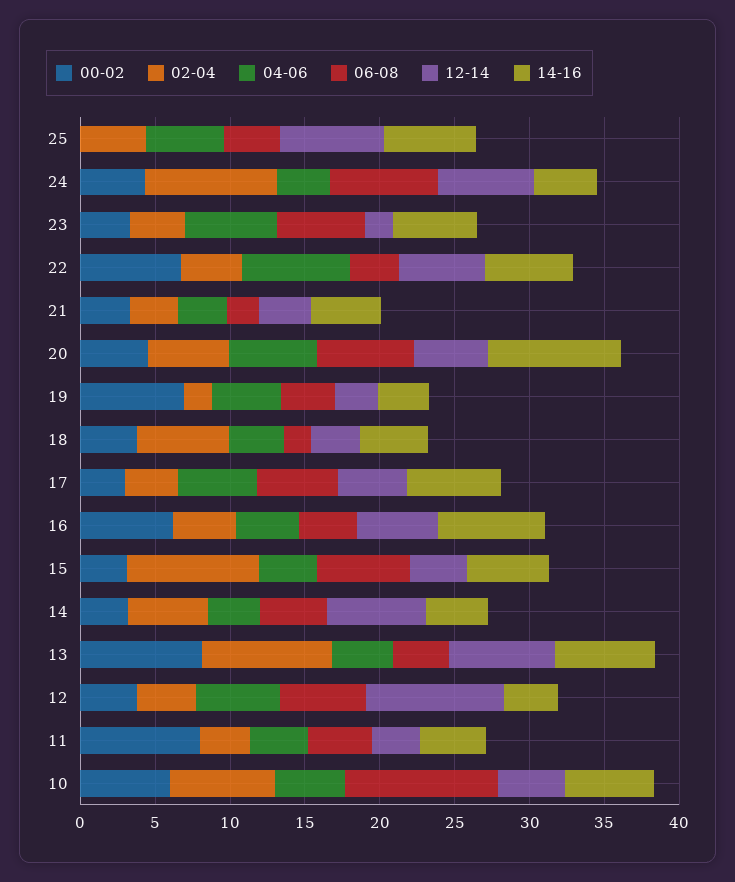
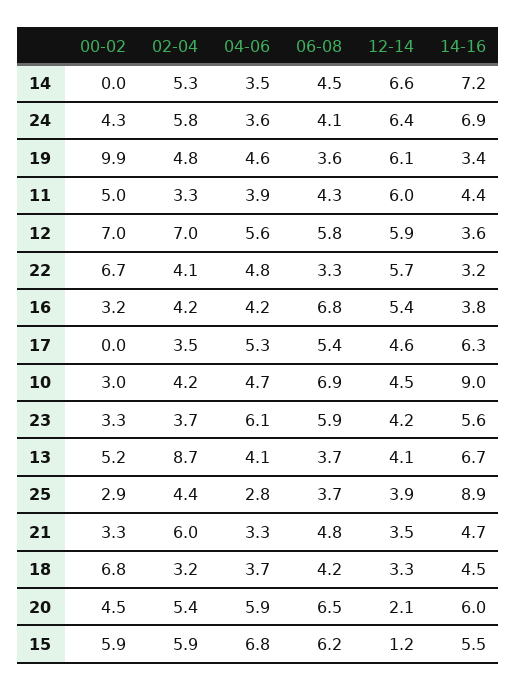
  {
    "00-02": {
-     "25": 0,
+     "25": 2.9,
      "24": 4.3,
      "23": 3.3,
      "22": 6.7,
      "21": 3.3,
      "20": 4.5,
-     "19": 7,
+     "19": 9.9,
-     "18": 4,
+     "18": 6.8,
-     "17": 3,
+     "17": 0,
-     "16": 6,
+     "16": 3.2,
-     "15": 3,
+     "15": 5.9,
-     "14": 3,
+     "14": 0,
-     "13": 8,
+     "13": 5.2,
-     "12": 4,
+     "12": 7,
-     "11": 8,
+     "11": 5,
-     "10": 6
+     "10": 3
    },
    "02-04": {
      "25": 4.4,
-     "24": 9,
+     "24": 5.8,
      "23": 3.7,
      "22": 4.1,
-     "21": 3,
+     "21": 6,
      "20": 5.4,
-     "19": 2,
+     "19": 4.8,
-     "18": 6,
+     "18": 3.2,
      "17": 3.5,
      "16": 4.2,
-     "15": 9,
+     "15": 5.9,
      "14": 5.3,
      "13": 8.7,
-     "12": 4,
+     "12": 7,
      "11": 3.3,
-     "10": 7
+     "10": 4.2
    },
    "04-06": {
-     "25": 5,
+     "25": 2.8,
      "24": 3.6,
      "23": 6.1,
-     "22": 7,
+     "22": 4.8,
      "21": 3.3,
      "20": 5.9,
      "19": 4.6,
      "18": 3.7,
      "17": 5.3,
      "16": 4.2,
-     "15": 4,
+     "15": 6.8,
      "14": 3.5,
      "13": 4.1,
      "12": 5.6,
      "11": 3.9,
      "10": 4.7
    },
    "06-08": {
      "25": 3.7,
-     "24": 7,
+     "24": 4.1,
      "23": 5.9,
      "22": 3.3,
-     "21": 2,
+     "21": 4.8,
      "20": 6.5,
      "19": 3.6,
-     "18": 2,
+     "18": 4.2,
      "17": 5.4,
-     "16": 4,
+     "16": 6.8,
      "15": 6.2,
      "14": 4.5,
      "13": 3.7,
      "12": 5.8,
      "11": 4.3,
-     "10": 10
+     "10": 6.9
    },
    "12-14": {
-     "25": 7,
+     "25": 3.9,
      "24": 6.4,
-     "23": 2,
+     "23": 4.2,
      "22": 5.7,
      "21": 3.5,
-     "20": 5,
+     "20": 2.1,
-     "19": 3,
+     "19": 6.1,
      "18": 3.3,
      "17": 4.6,
      "16": 5.4,
-     "15": 4,
+     "15": 1.2,
      "14": 6.6,
-     "13": 7,
+     "13": 4.1,
-     "12": 9,
+     "12": 5.9,
-     "11": 3,
+     "11": 6,
      "10": 4.5
    },
    "14-16": {
-     "25": 6,
+     "25": 8.9,
-     "24": 4,
+     "24": 6.9,
      "23": 5.6,
-     "22": 6,
+     "22": 3.2,
      "21": 4.7,
-     "20": 9,
+     "20": 6,
      "19": 3.4,
      "18": 4.5,
      "17": 6.3,
-     "16": 7,
+     "16": 3.8,
      "15": 5.5,
-     "14": 4,
+     "14": 7.2,
      "13": 6.7,
      "12": 3.6,
      "11": 4.4,
-     "10": 6
+     "10": 9
    }
  }

